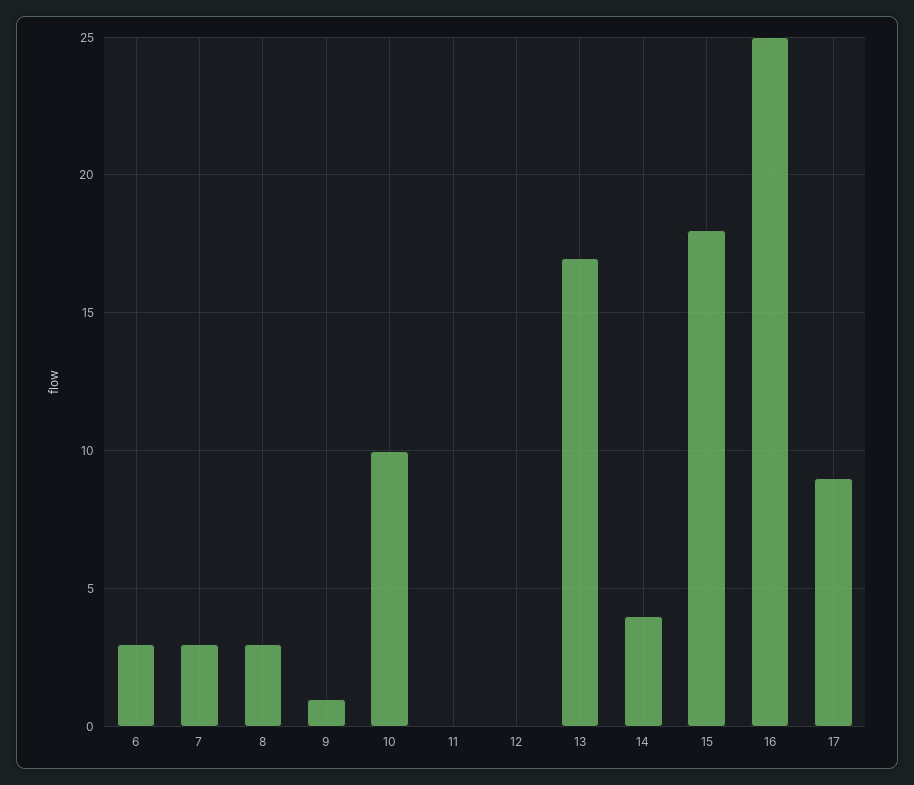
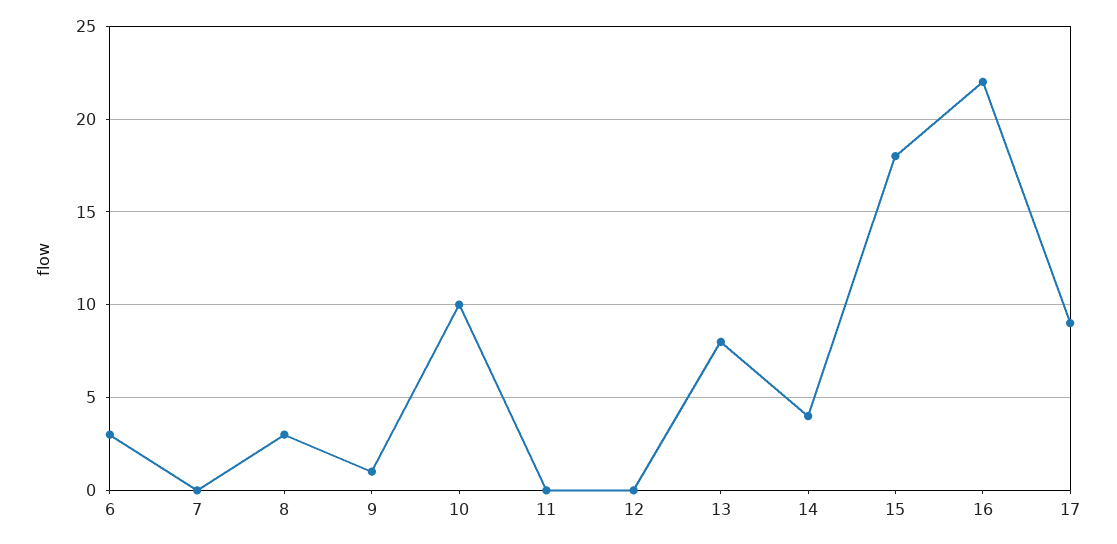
  {
    "6": 3,
-   "7": 3,
+   "7": 0,
    "8": 3,
    "9": 1,
    "10": 10,
    "11": 0,
    "12": 0,
-   "13": 17,
+   "13": 8,
    "14": 4,
    "15": 18,
-   "16": 25,
+   "16": 22,
    "17": 9
  }

